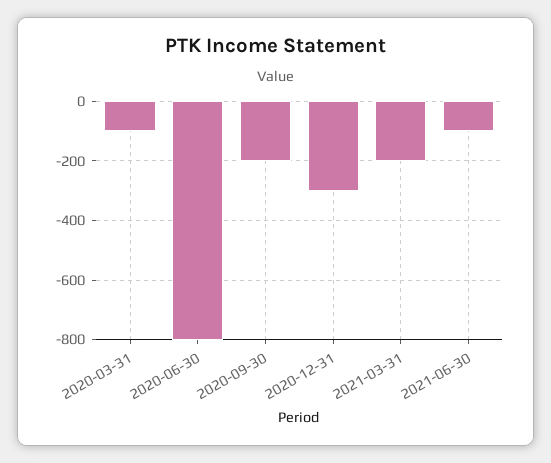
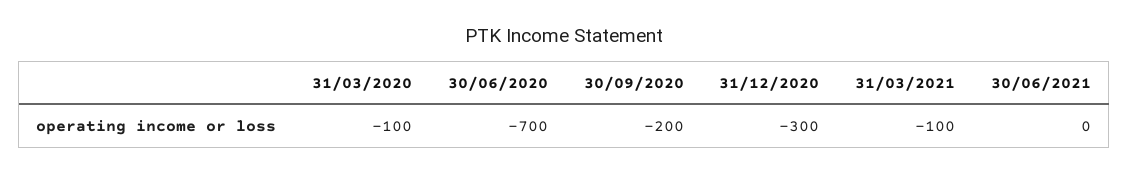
  {
    "2020-03-31": -100,
-   "2020-06-30": -800,
+   "2020-06-30": -700,
    "2020-09-30": -200,
    "2020-12-31": -300,
-   "2021-03-31": -200,
+   "2021-03-31": -100,
-   "2021-06-30": -100
+   "2021-06-30": 0
  }

